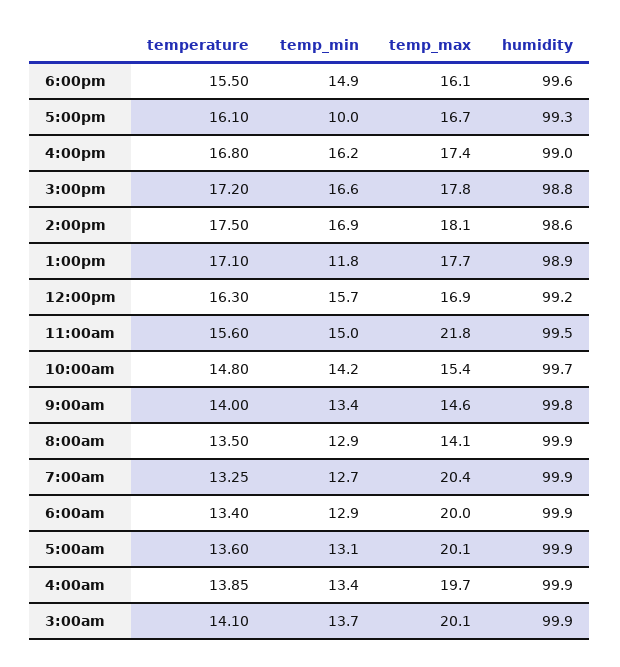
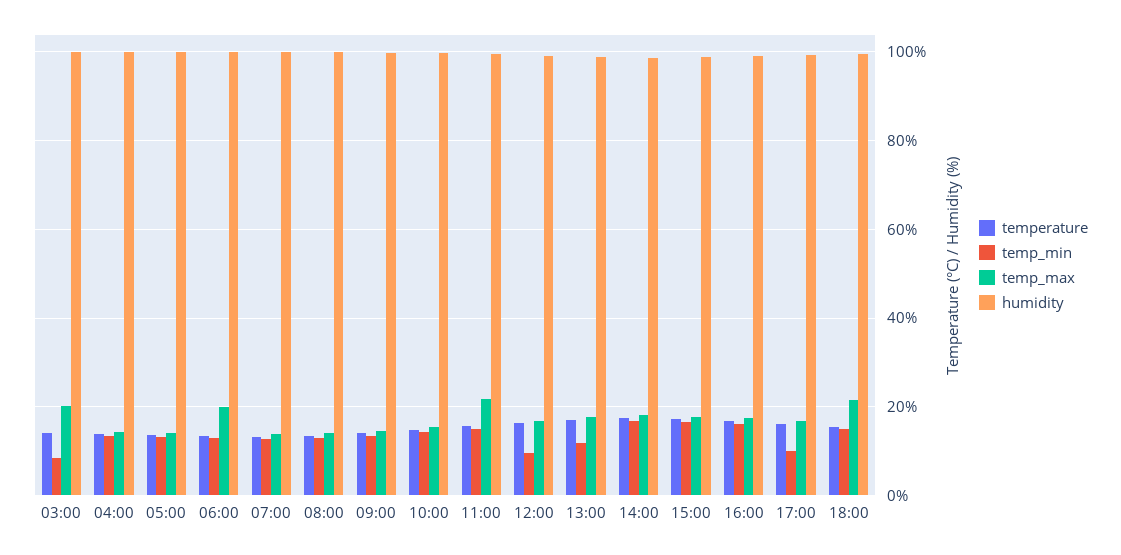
  {
    "temperature": {
      "6:00pm": 15.5,
      "5:00pm": 16.1,
      "4:00pm": 16.8,
      "3:00pm": 17.2,
      "2:00pm": 17.5,
      "1:00pm": 17.1,
      "12:00pm": 16.3,
      "11:00am": 15.6,
      "10:00am": 14.8,
      "9:00am": 14,
      "8:00am": 13.5,
      "7:00am": 13.25,
      "6:00am": 13.4,
      "5:00am": 13.6,
      "4:00am": 13.85,
      "3:00am": 14.1
    },
    "temp_min": {
      "6:00pm": 14.9,
      "5:00pm": 10,
      "4:00pm": 16.2,
      "3:00pm": 16.6,
      "2:00pm": 16.9,
      "1:00pm": 11.8,
-     "12:00pm": 15.7,
+     "12:00pm": 10,
      "11:00am": 15,
      "10:00am": 14.2,
      "9:00am": 13.4,
      "8:00am": 12.9,
      "7:00am": 12.7,
      "6:00am": 12.9,
      "5:00am": 13.1,
      "4:00am": 13.4,
-     "3:00am": 13.7
+     "3:00am": 8
    },
    "temp_max": {
-     "6:00pm": 16.1,
+     "6:00pm": 22,
      "5:00pm": 16.7,
      "4:00pm": 17.4,
      "3:00pm": 17.8,
      "2:00pm": 18.1,
      "1:00pm": 17.7,
      "12:00pm": 16.9,
      "11:00am": 21.8,
      "10:00am": 15.4,
      "9:00am": 14.6,
      "8:00am": 14.1,
-     "7:00am": 20.4,
+     "7:00am": 14,
      "6:00am": 20,
-     "5:00am": 20.1,
+     "5:00am": 14,
-     "4:00am": 19.7,
+     "4:00am": 14,
      "3:00am": 20.1
    },
    "humidity": {
      "6:00pm": 99.6,
      "5:00pm": 99.3,
      "4:00pm": 99,
      "3:00pm": 98.8,
      "2:00pm": 98.6,
      "1:00pm": 98.9,
      "12:00pm": 99.2,
      "11:00am": 99.5,
      "10:00am": 99.7,
      "9:00am": 99.8,
      "8:00am": 99.9,
      "7:00am": 99.9,
      "6:00am": 99.9,
      "5:00am": 99.9,
      "4:00am": 99.9,
      "3:00am": 99.9
    }
  }

